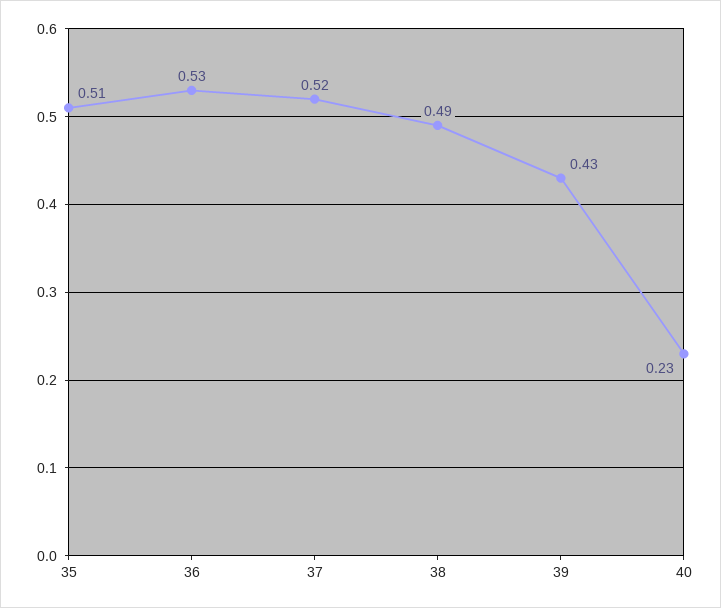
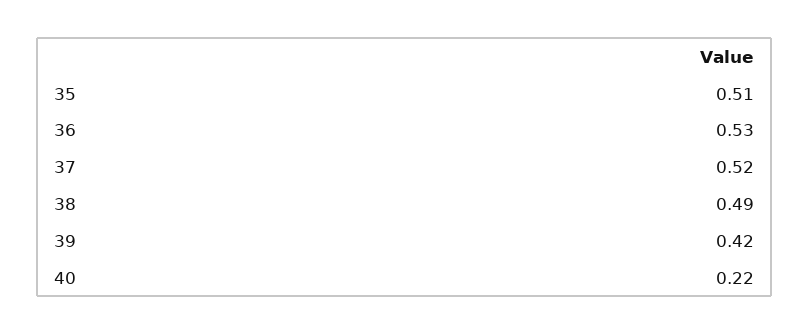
  {
    "35": 0.51,
    "36": 0.53,
    "37": 0.52,
    "38": 0.49,
-   "39": 0.43,
+   "39": 0.42,
-   "40": 0.23
+   "40": 0.22
  }

